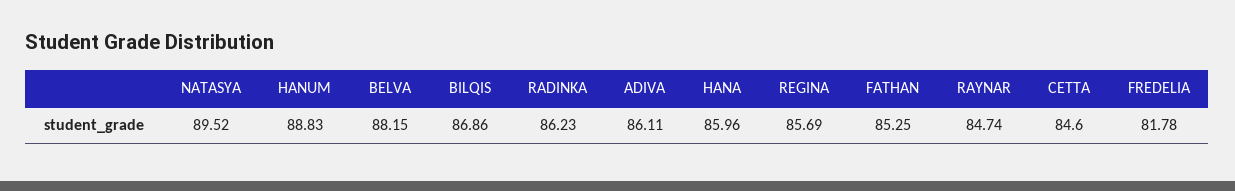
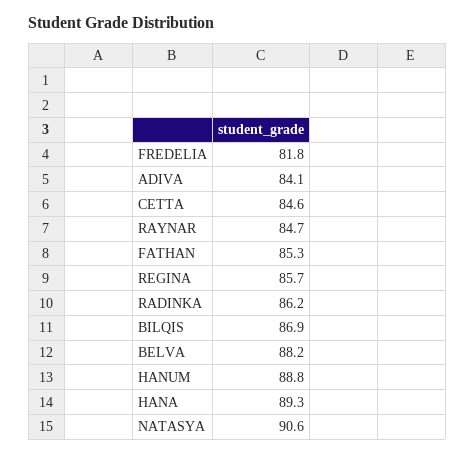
  {
-   "NATASYA": 89.52,
+   "NATASYA": 90.6,
    "HANUM": 88.83,
    "BELVA": 88.15,
    "BILQIS": 86.86,
    "RADINKA": 86.23,
-   "ADIVA": 86.11,
+   "ADIVA": 84.1,
-   "HANA": 85.96,
+   "HANA": 89.3,
    "REGINA": 85.69,
    "FATHAN": 85.25,
    "RAYNAR": 84.74,
    "CETTA": 84.6,
    "FREDELIA": 81.78
  }

